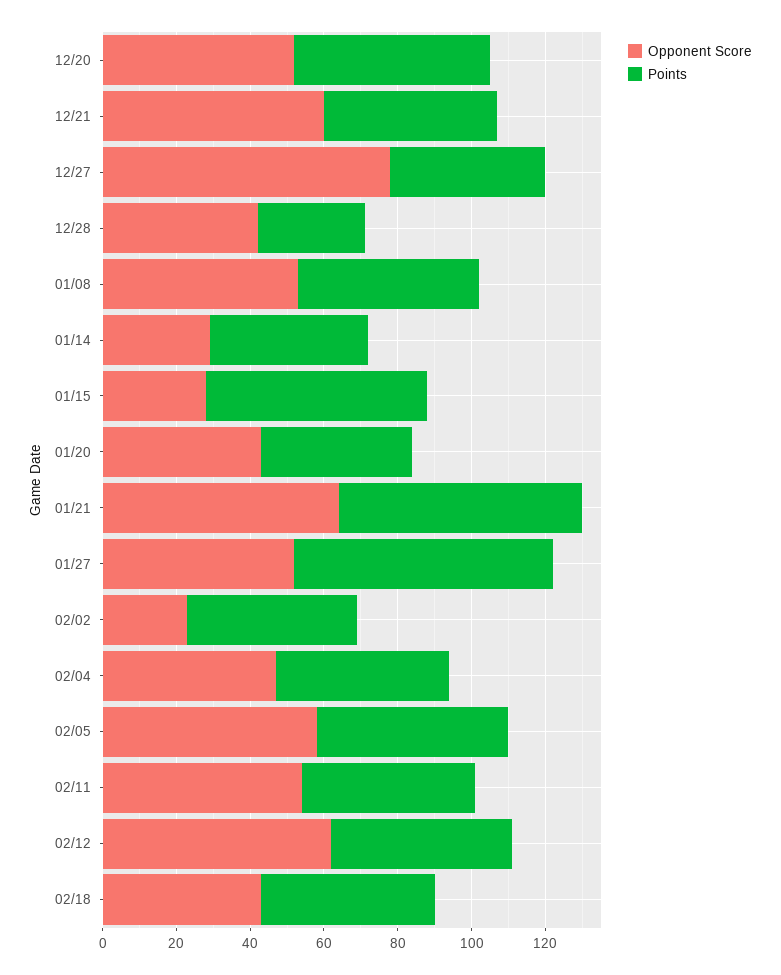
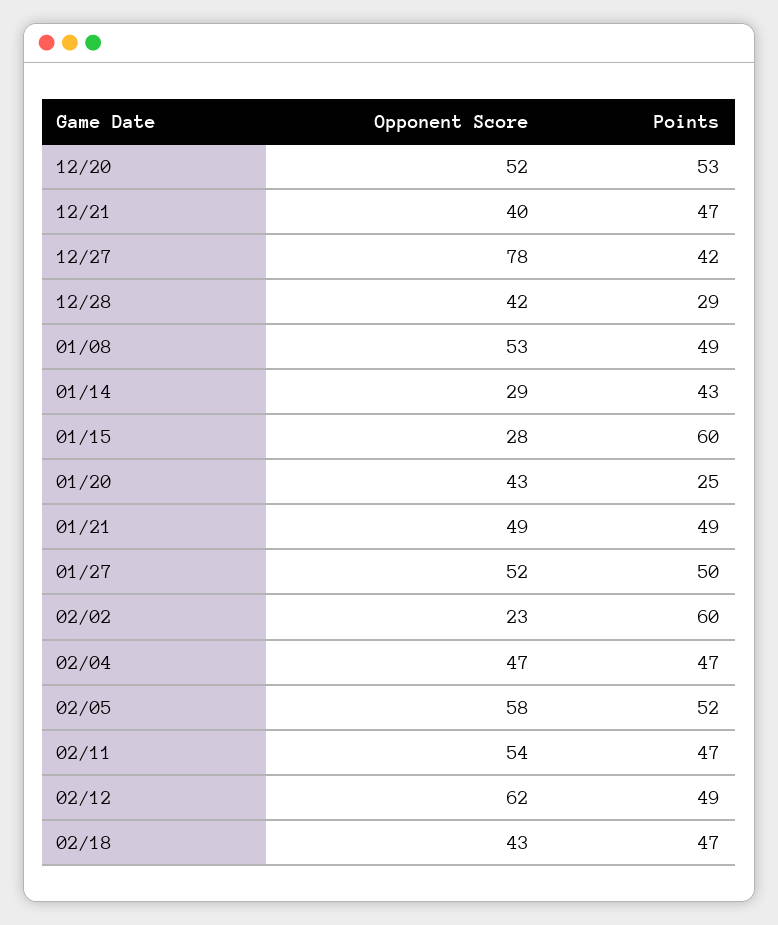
  {
    "Opponent Score": {
      "12/20": 52,
-     "12/21": 60,
+     "12/21": 40,
      "12/27": 78,
      "12/28": 42,
      "01/08": 53,
      "01/14": 29,
      "01/15": 28,
      "01/20": 43,
-     "01/21": 65,
+     "01/21": 49,
      "01/27": 52,
      "02/02": 23,
      "02/04": 47,
      "02/05": 58,
      "02/11": 54,
      "02/12": 62,
      "02/18": 43
    },
    "Points": {
      "12/20": 53,
      "12/21": 47,
      "12/27": 42,
      "12/28": 29,
      "01/08": 49,
      "01/14": 43,
      "01/15": 60,
-     "01/20": 40,
+     "01/20": 25,
-     "01/21": 65,
+     "01/21": 49,
-     "01/27": 70,
+     "01/27": 50,
-     "02/02": 45,
+     "02/02": 60,
      "02/04": 47,
      "02/05": 52,
      "02/11": 47,
      "02/12": 49,
      "02/18": 47
    }
  }

